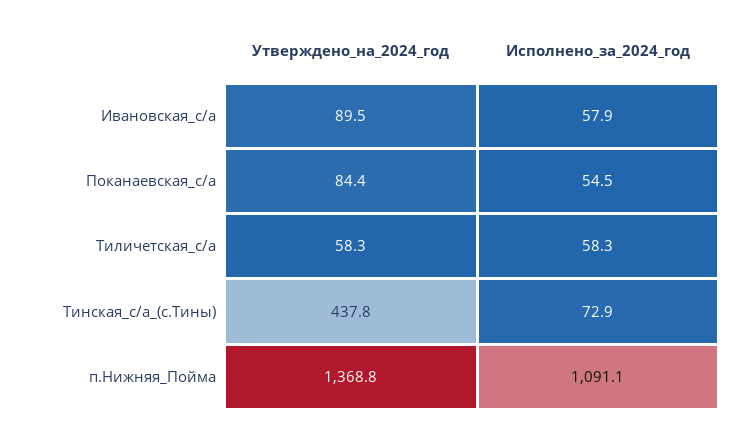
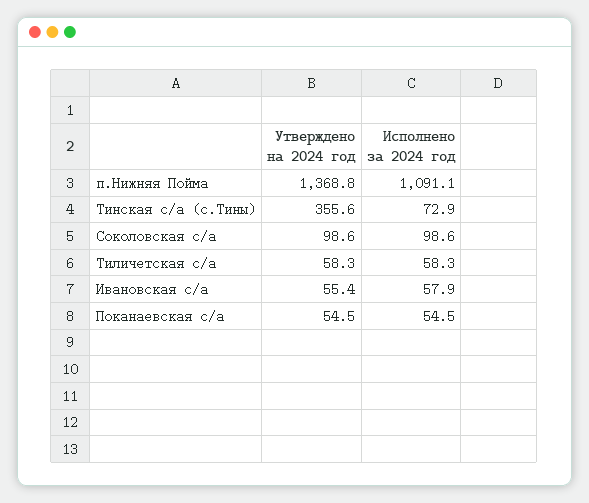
  {
    "Утверждено_на_2024_год": {
-     "Ивановская_с/а": 89.5,
+     "Ивановская_с/а": 55.4,
-     "Поканаевская_с/а": 84.4,
+     "Поканаевская_с/а": 54.5,
      "Тиличетская_с/а": 58.3,
-     "Тинская_с/а_(с.Тины)": 437.8,
+     "Тинская_с/а_(с.Тины)": 355.6,
-     "п.Нижняя_Пойма": 1368.8
+     "п.Нижняя_Пойма": 1368.8,
+     "Соколовская с/а": 98.6
    },
    "Исполнено_за_2024_год": {
      "Ивановская_с/а": 57.9,
      "Поканаевская_с/а": 54.5,
      "Тиличетская_с/а": 58.3,
      "Тинская_с/а_(с.Тины)": 72.9,
-     "п.Нижняя_Пойма": 1091.1
+     "п.Нижняя_Пойма": 1091.1,
+     "Соколовская с/а": 98.6
    }
  }

